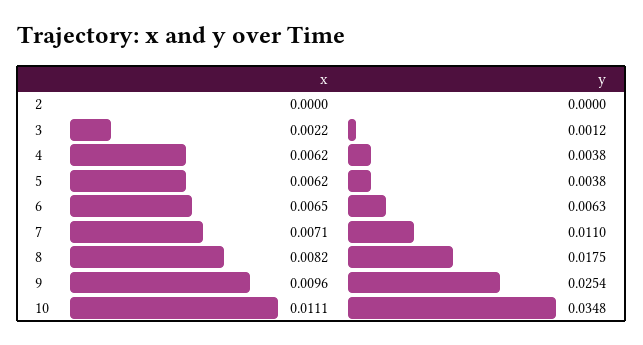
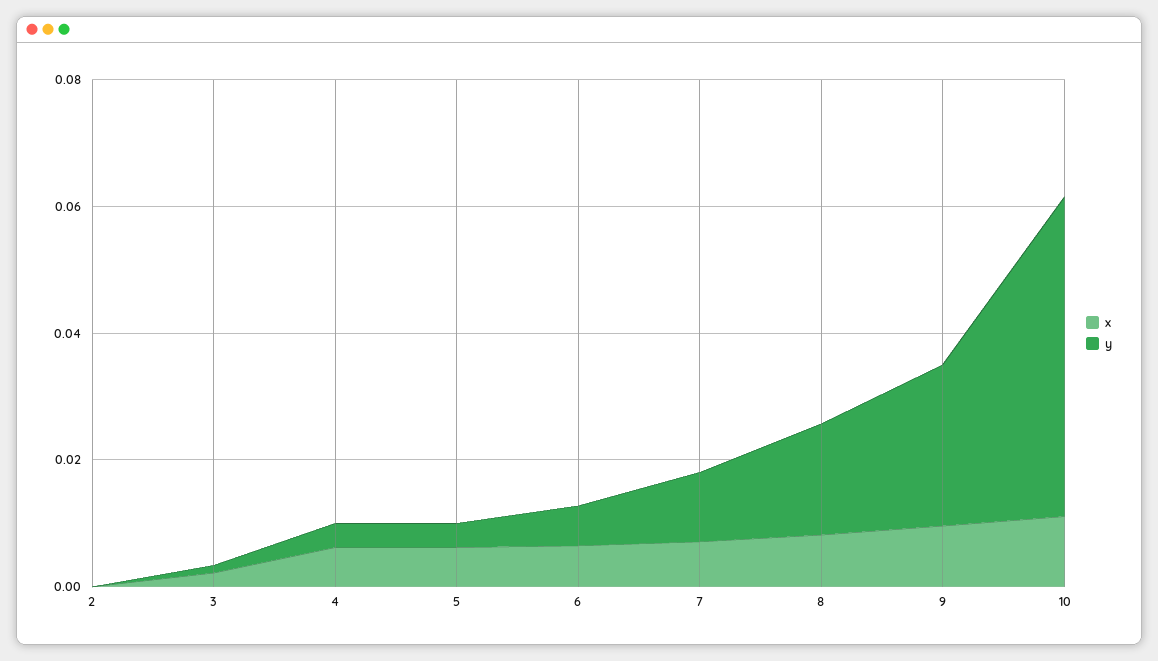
  {
    "x": {
      "2": 0,
      "3": 0.0022,
      "4": 0.0062,
      "5": 0.0062,
      "6": 0.0065,
      "7": 0.0071,
      "8": 0.0082,
      "9": 0.0096,
      "10": 0.0111
    },
    "y": {
      "2": 0,
      "3": 0.0012,
      "4": 0.0038,
      "5": 0.0038,
      "6": 0.0063,
      "7": 0.011,
      "8": 0.0175,
      "9": 0.0254,
-     "10": 0.0348
+     "10": 0.05
    }
  }

